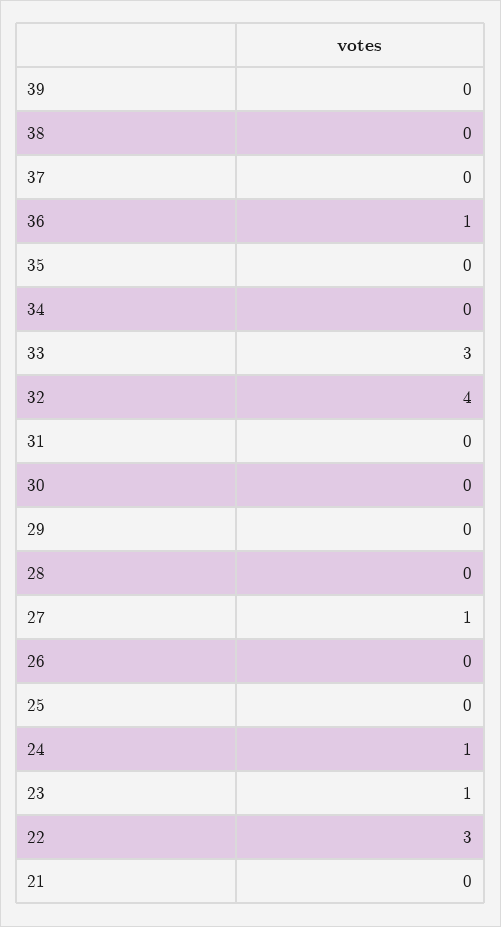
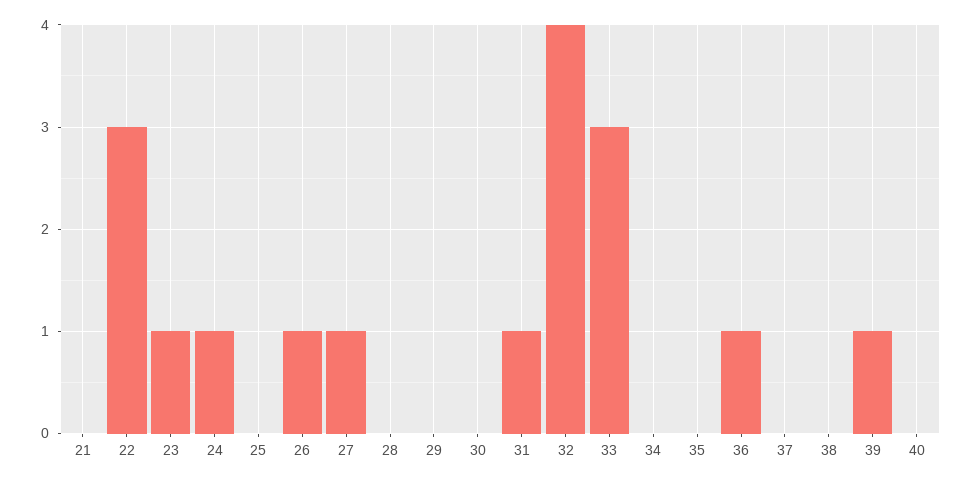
  {
-   "39": 0,
+   "39": 1,
    "38": 0,
    "37": 0,
    "36": 1,
    "35": 0,
    "34": 0,
    "33": 3,
    "32": 4,
-   "31": 0,
+   "31": 1,
    "30": 0,
    "29": 0,
    "28": 0,
    "27": 1,
-   "26": 0,
+   "26": 1,
    "25": 0,
    "24": 1,
    "23": 1,
    "22": 3,
-   "21": 0
+   "21": 0,
+   "40": 0
  }

